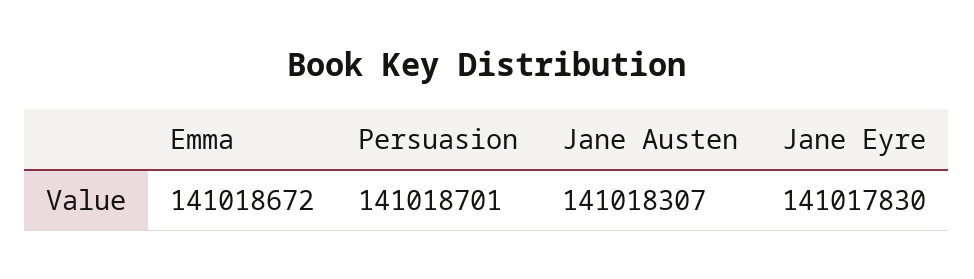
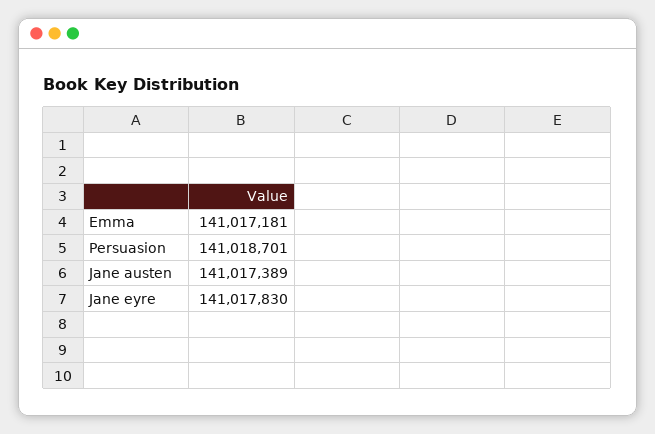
  {
-   "Emma": 141018672,
+   "Emma": 141017181,
    "Persuasion": 141018701,
-   "Jane Austen": 141018307,
+   "Jane Austen": 141017389,
    "Jane Eyre": 141017830
  }

